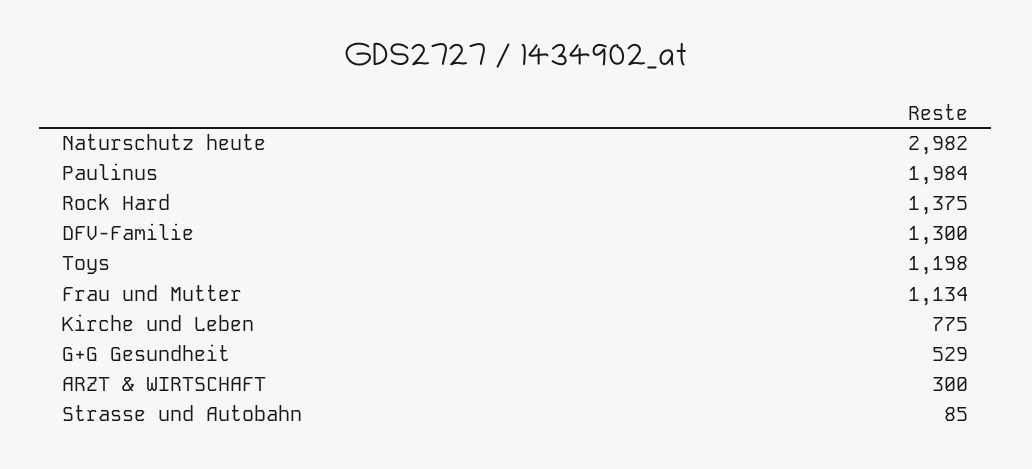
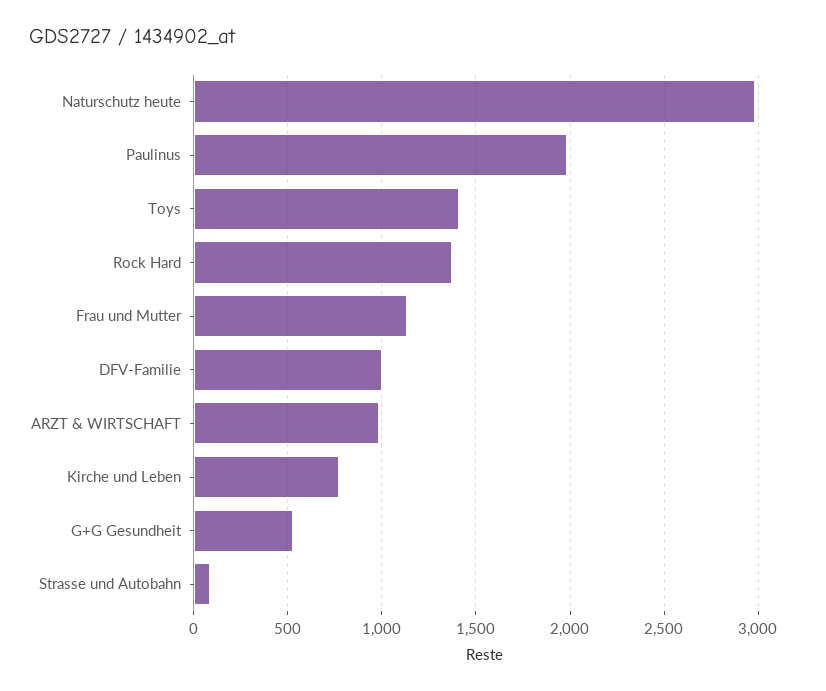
  {
    "Naturschutz heute": 2982,
    "Paulinus": 1984,
    "Rock Hard": 1375,
-   "DFV-Familie": 1300,
+   "DFV-Familie": 1000,
-   "Toys": 1198,
+   "Toys": 1400,
    "Frau und Mutter": 1134,
    "Kirche und Leben": 775,
    "G+G Gesundheit": 529,
-   "ARZT & WIRTSCHAFT": 300,
+   "ARZT & WIRTSCHAFT": 1000,
    "Strasse und Autobahn": 85
  }

